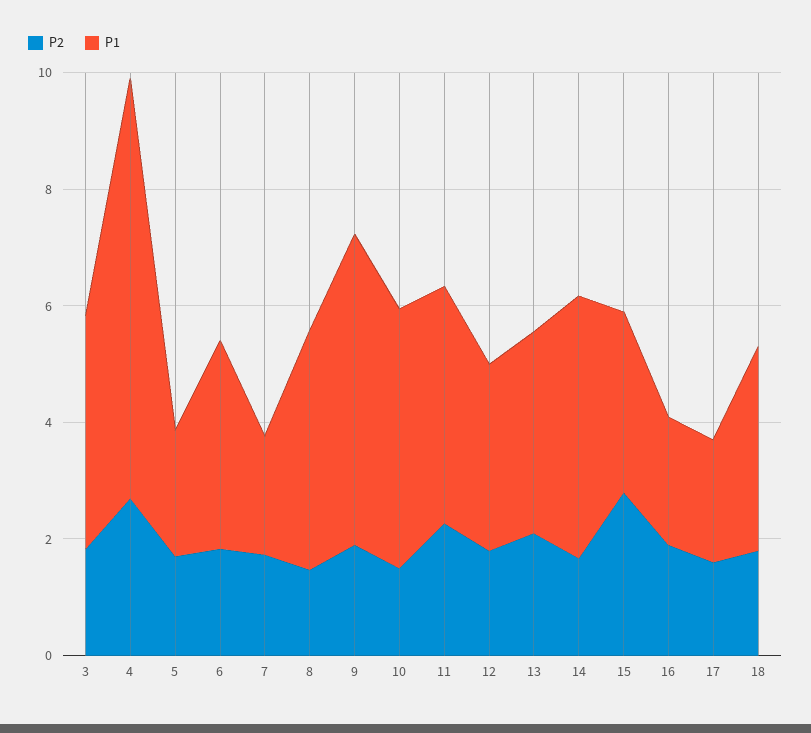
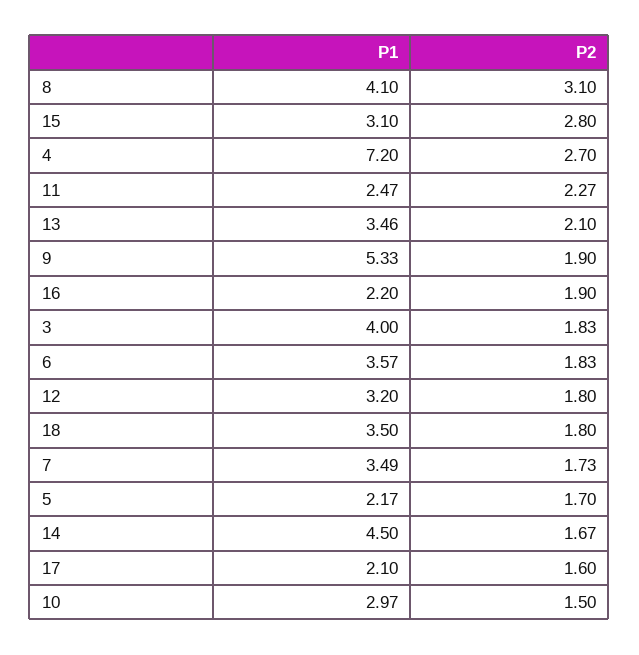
  {
    "P2": {
      "3": 1.83,
      "4": 2.7,
      "5": 1.7,
      "6": 1.83,
      "7": 1.73,
-     "8": 1.5,
+     "8": 3.1,
      "9": 1.9,
      "10": 1.5,
      "11": 2.27,
      "12": 1.8,
      "13": 2.1,
      "14": 1.67,
      "15": 2.8,
      "16": 1.9,
      "17": 1.6,
      "18": 1.8
    },
    "P1": {
      "3": 4,
      "4": 7.2,
      "5": 2.17,
      "6": 3.57,
-     "7": 2,
+     "7": 3.49,
      "8": 4.1,
      "9": 5.33,
-     "10": 4.5,
+     "10": 2.97,
-     "11": 4,
+     "11": 2.47,
      "12": 3.2,
      "13": 3.46,
      "14": 4.5,
      "15": 3.1,
      "16": 2.2,
      "17": 2.1,
      "18": 3.5
    }
  }

